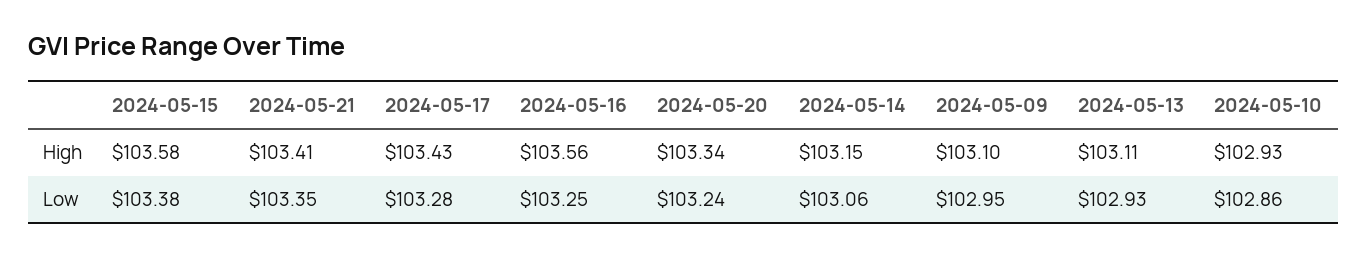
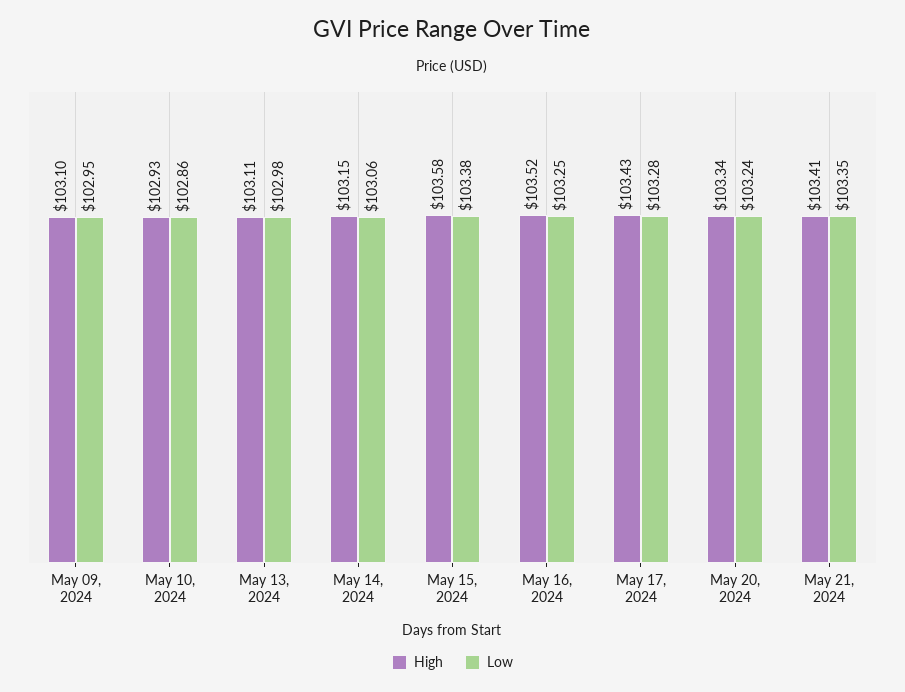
  {
    "High": {
      "2024-05-15": 103.58,
      "2024-05-21": 103.41,
      "2024-05-17": 103.43,
-     "2024-05-16": 103.56,
+     "2024-05-16": 103.52,
      "2024-05-20": 103.34,
      "2024-05-14": 103.15,
      "2024-05-09": 103.1,
      "2024-05-13": 103.11,
      "2024-05-10": 102.93
    },
    "Low": {
      "2024-05-15": 103.38,
      "2024-05-21": 103.35,
      "2024-05-17": 103.28,
      "2024-05-16": 103.25,
      "2024-05-20": 103.24,
      "2024-05-14": 103.06,
      "2024-05-09": 102.95,
-     "2024-05-13": 102.93,
+     "2024-05-13": 102.98,
      "2024-05-10": 102.86
    }
  }

